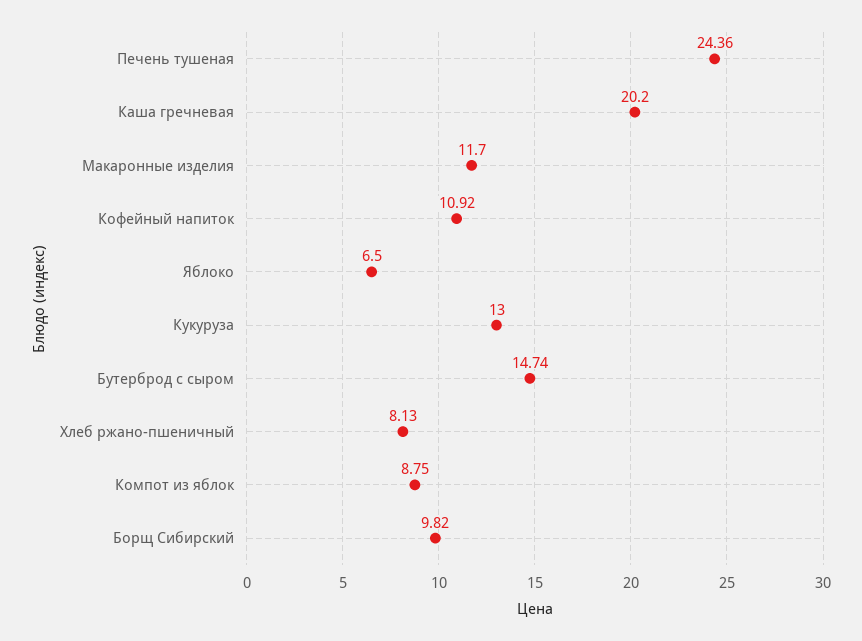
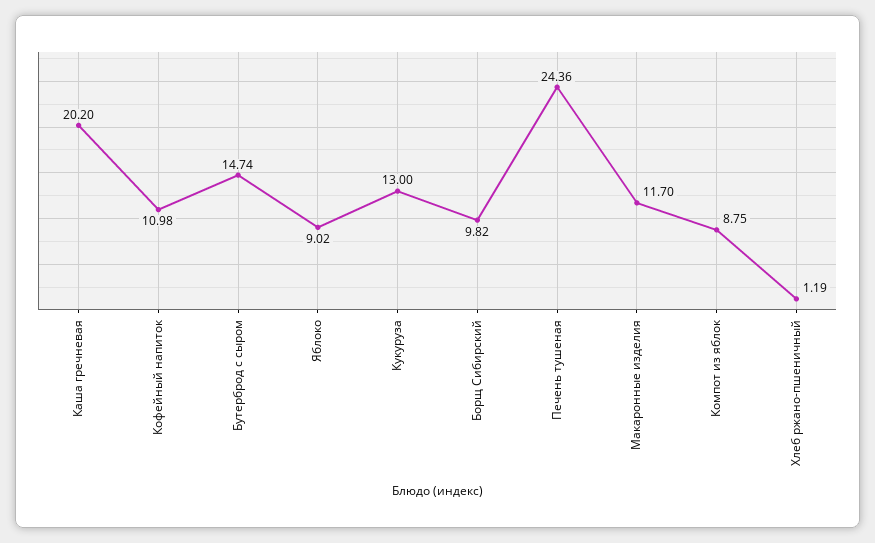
  {
    "Печень тушеная": 24.36,
    "Каша гречневая": 20.2,
    "Макаронные изделия": 11.7,
-   "Кофейный напиток": 10.92,
+   "Кофейный напиток": 10.98,
-   "Яблоко": 6.5,
+   "Яблоко": 9.02,
    "Кукуруза": 13,
    "Бутерброд с сыром": 14.74,
-   "Хлеб ржано-пшеничный": 8.13,
+   "Хлеб ржано-пшеничный": 1.19,
    "Компот из яблок": 8.75,
    "Борщ Сибирский": 9.82
  }

